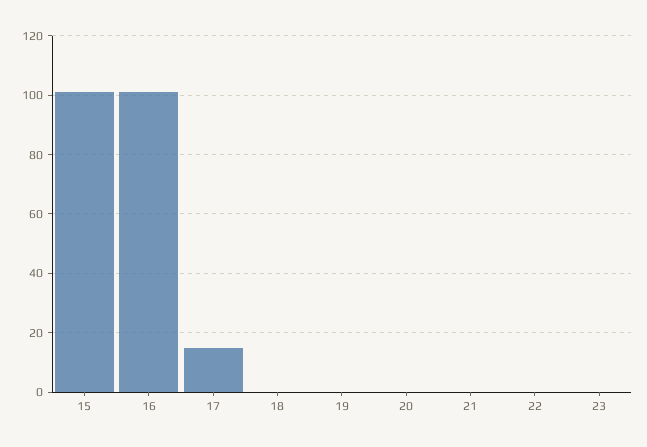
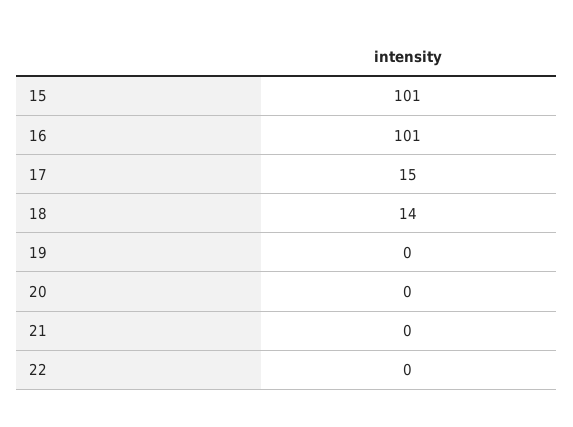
  {
    "15": 101,
    "16": 101,
    "17": 15,
-   "18": 0,
+   "18": 14,
    "19": 0,
    "20": 0,
    "21": 0,
-   "22": 0,
+   "22": 0
-   "23": 0
  }

